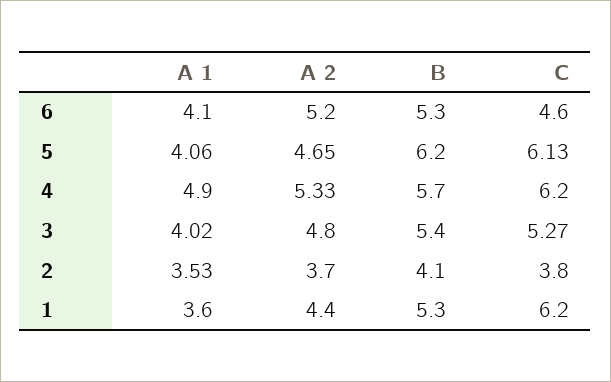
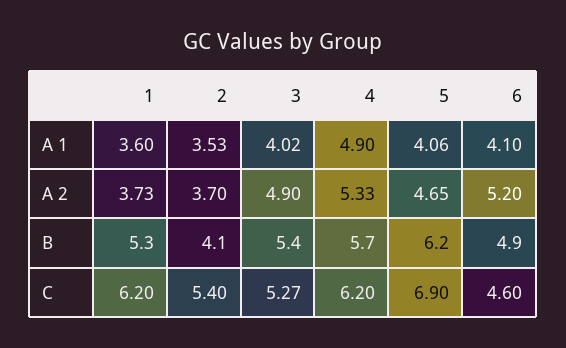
  {
    "A 1": {
      "6": 4.1,
      "5": 4.06,
      "4": 4.9,
      "3": 4.02,
      "2": 3.53,
      "1": 3.6
    },
    "A 2": {
      "6": 5.2,
      "5": 4.65,
      "4": 5.33,
-     "3": 4.8,
+     "3": 4.9,
      "2": 3.7,
-     "1": 4.4
+     "1": 3.73
    },
    "B": {
-     "6": 5.3,
+     "6": 4.9,
      "5": 6.2,
      "4": 5.7,
      "3": 5.4,
      "2": 4.1,
      "1": 5.3
    },
    "C": {
      "6": 4.6,
-     "5": 6.13,
+     "5": 6.9,
      "4": 6.2,
      "3": 5.27,
-     "2": 3.8,
+     "2": 5.4,
      "1": 6.2
    }
  }

